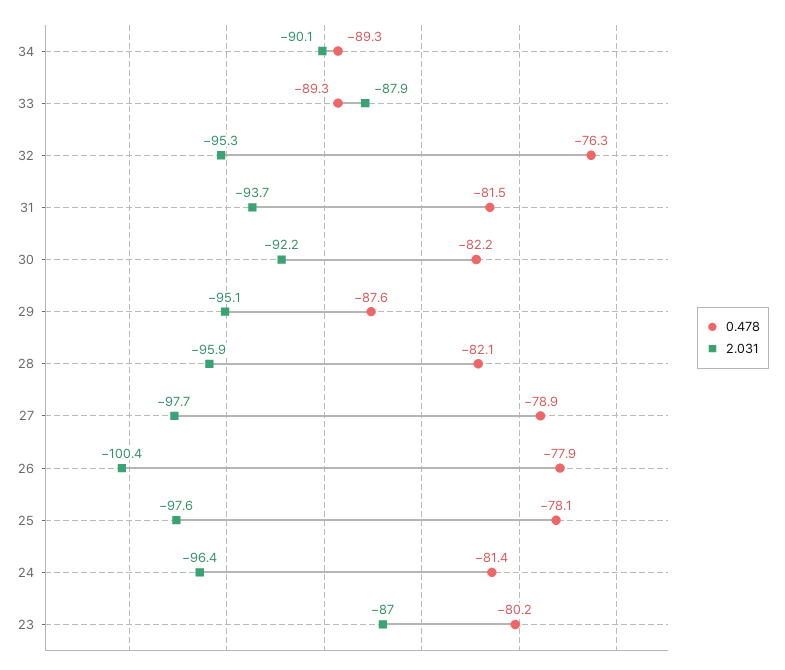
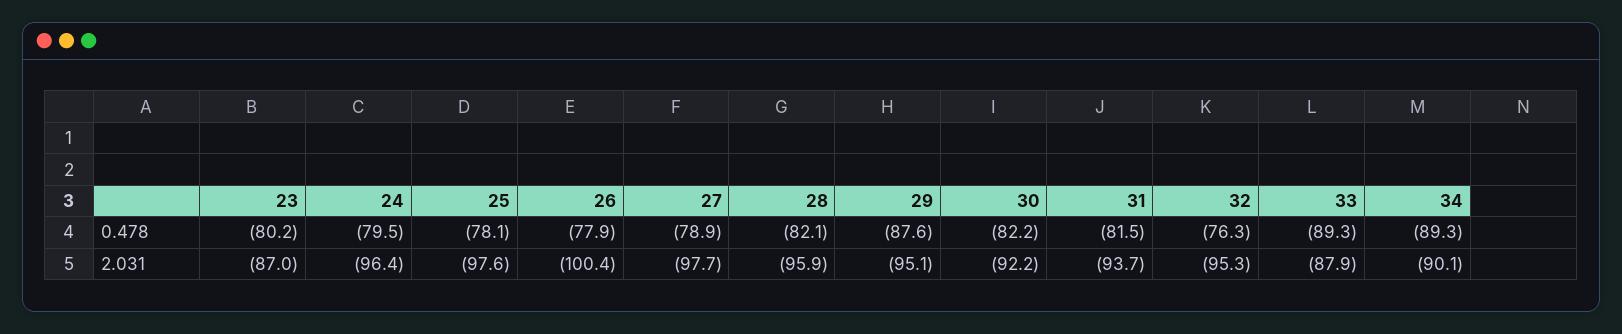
  {
    "0.478": {
      "34": -89.3,
      "33": -89.3,
      "32": -76.3,
      "31": -81.5,
      "30": -82.2,
      "29": -87.6,
      "28": -82.1,
      "27": -78.9,
      "26": -77.9,
      "25": -78.1,
-     "24": -81.4,
+     "24": -79.5,
      "23": -80.2
    },
    "2.031": {
      "34": -90.1,
      "33": -87.9,
      "32": -95.3,
      "31": -93.7,
      "30": -92.2,
      "29": -95.1,
      "28": -95.9,
      "27": -97.7,
      "26": -100.4,
      "25": -97.6,
      "24": -96.4,
      "23": -87
    }
  }

